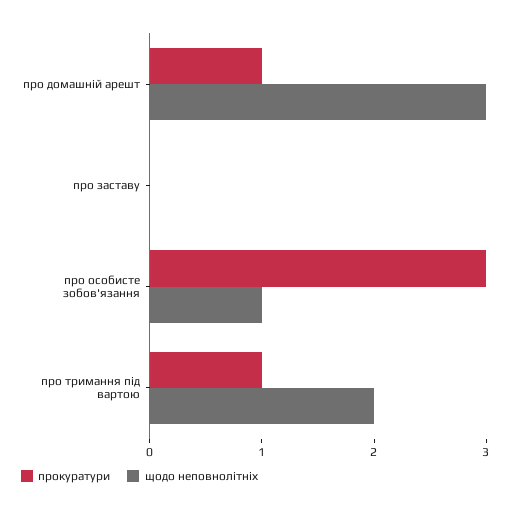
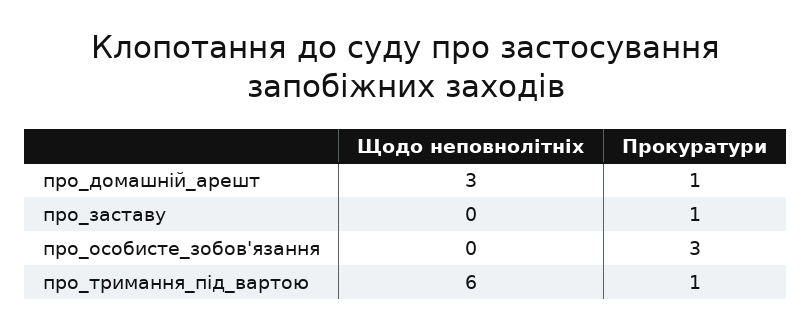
  {
    "прокуратури": {
      "про домашній арешт": 1,
-     "про заставу": 0,
+     "про заставу": 1,
      "про особисте зобов'язання": 3,
      "про тримання під вартою": 1
    },
    "щодо неповнолітніх": {
      "про домашній арешт": 3,
      "про заставу": 0,
-     "про особисте зобов'язання": 1,
+     "про особисте зобов'язання": 0,
-     "про тримання під вартою": 2
+     "про тримання під вартою": 6
    }
  }

